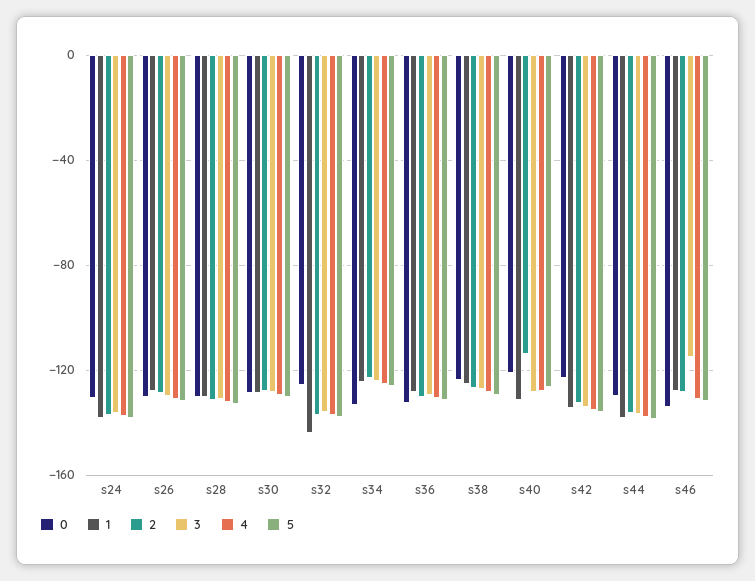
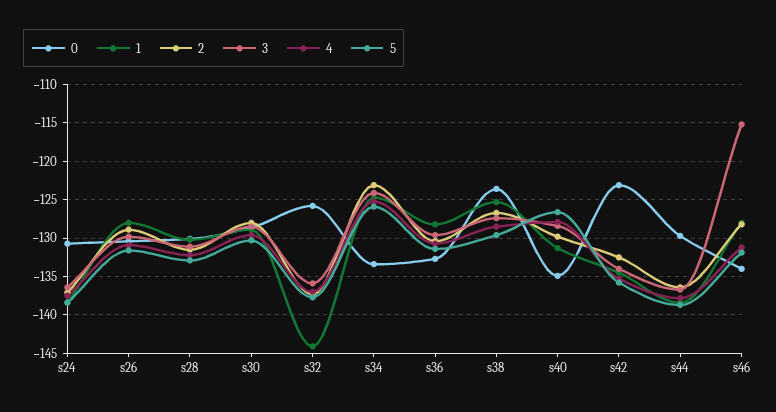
  {
    "0": {
      "s24": -131,
      "s26": -130,
      "s28": -130,
      "s30": -129,
      "s32": -126,
      "s34": -133,
      "s36": -133,
      "s38": -124,
-     "s40": -120,
+     "s40": -135,
      "s42": -123,
      "s44": -130,
      "s46": -134
    },
    "1": {
      "s24": -138,
      "s26": -128,
      "s28": -130,
      "s30": -129,
      "s32": -144,
      "s34": -125,
      "s36": -128,
      "s38": -125,
      "s40": -131,
      "s42": -135,
      "s44": -138,
      "s46": -128
    },
    "2": {
      "s24": -137,
      "s26": -129,
      "s28": -132,
      "s30": -128,
      "s32": -137,
      "s34": -123,
      "s36": -130,
      "s38": -127,
-     "s40": -115,
+     "s40": -130,
      "s42": -133,
      "s44": -136,
      "s46": -128
    },
    "3": {
      "s24": -136,
      "s26": -130,
      "s28": -131,
      "s30": -129,
      "s32": -136,
      "s34": -124,
      "s36": -130,
      "s38": -127,
      "s40": -128,
      "s42": -134,
      "s44": -137,
      "s46": -115
    },
    "4": {
      "s24": -138,
      "s26": -131,
      "s28": -132,
      "s30": -130,
      "s32": -137,
      "s34": -125,
      "s36": -131,
      "s38": -129,
      "s40": -128,
      "s42": -135,
      "s44": -138,
      "s46": -131
    },
    "5": {
      "s24": -138,
      "s26": -132,
      "s28": -133,
      "s30": -130,
      "s32": -138,
      "s34": -126,
      "s36": -131,
      "s38": -130,
      "s40": -127,
      "s42": -136,
      "s44": -139,
      "s46": -132
    }
  }

